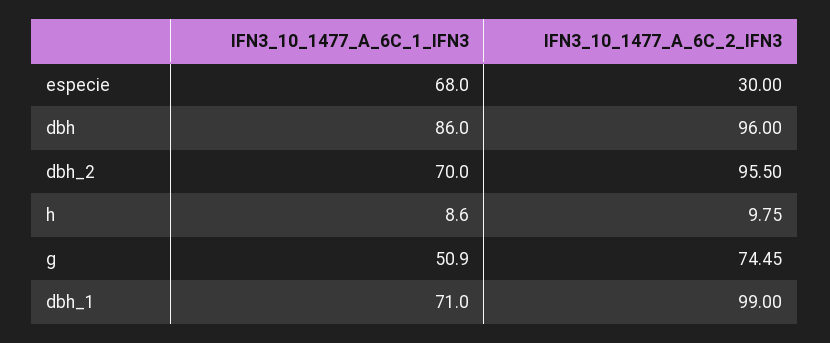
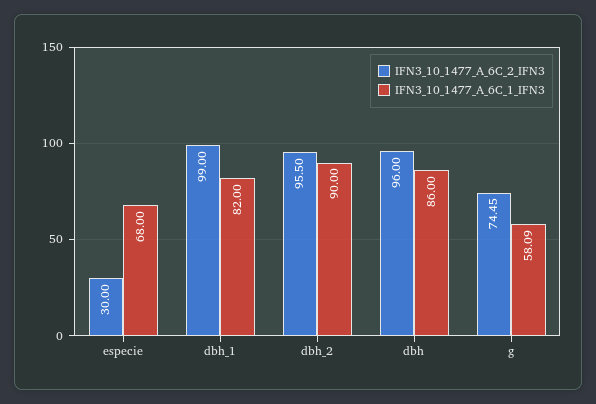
  {
    "IFN3_10_1477_A_6C_1_IFN3": {
      "especie": 68,
      "dbh": 86,
-     "dbh_2": 70,
+     "dbh_2": 90,
-     "h": 8.6,
-     "g": 50.9,
+     "g": 58.09,
-     "dbh_1": 71
+     "dbh_1": 82
    },
    "IFN3_10_1477_A_6C_2_IFN3": {
      "especie": 30,
      "dbh": 96,
      "dbh_2": 95.5,
-     "h": 9.75,
      "g": 74.45,
      "dbh_1": 99
    }
  }

